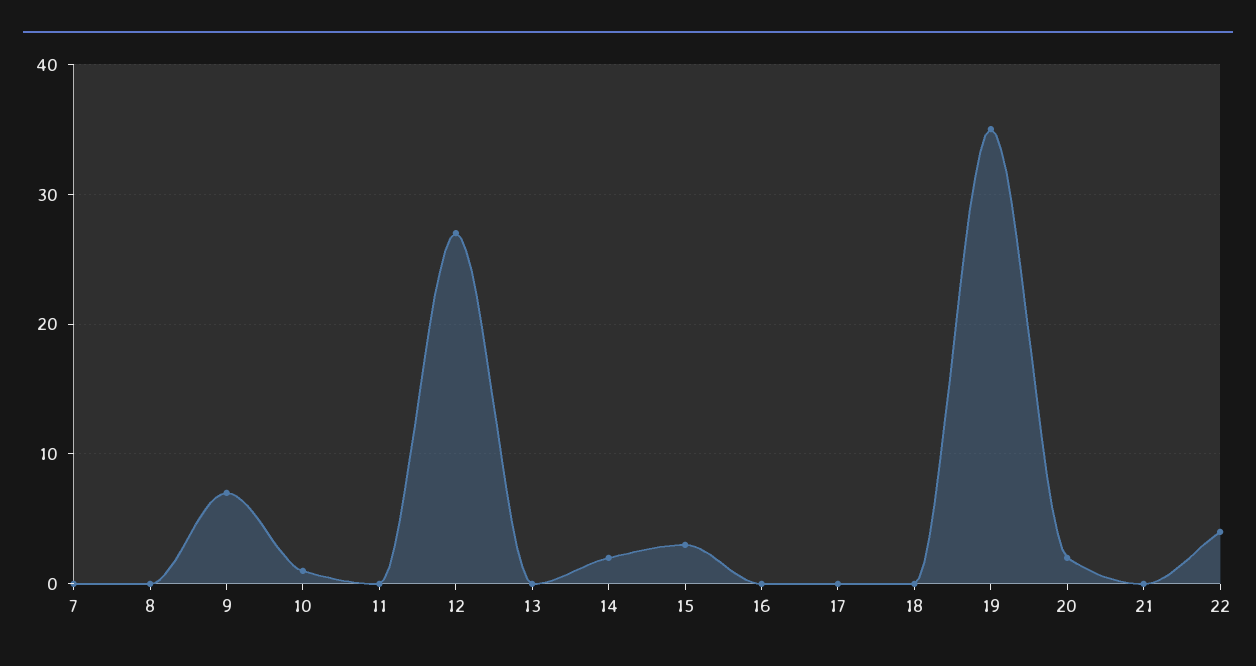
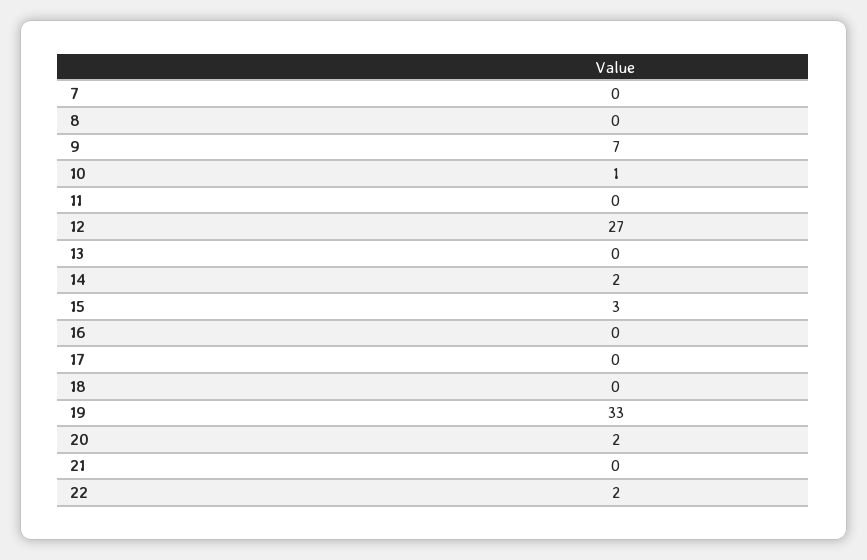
  {
    "7": 0,
    "8": 0,
    "9": 7,
    "10": 1,
    "11": 0,
    "12": 27,
    "13": 0,
    "14": 2,
    "15": 3,
    "16": 0,
    "17": 0,
    "18": 0,
-   "19": 35,
+   "19": 33,
    "20": 2,
    "21": 0,
-   "22": 4
+   "22": 2
  }

